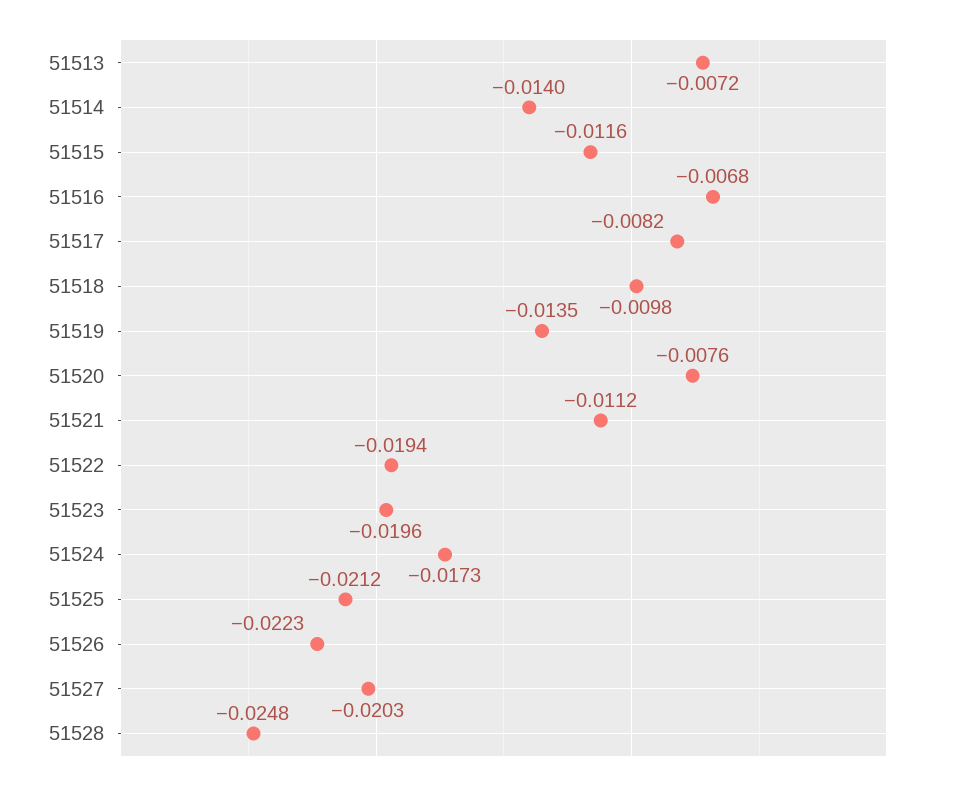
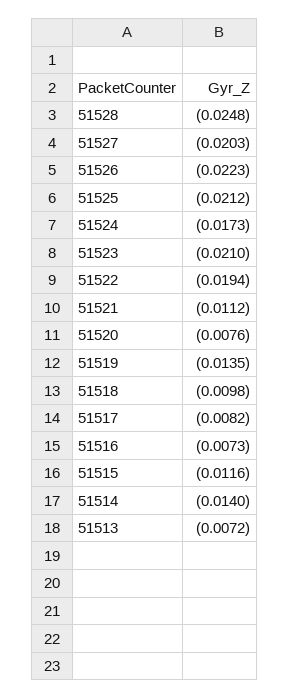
  {
    "51513": -0.0072,
    "51514": -0.014,
    "51515": -0.0116,
-   "51516": -0.0068,
+   "51516": -0.0073,
    "51517": -0.0082,
    "51518": -0.0098,
    "51519": -0.0135,
    "51520": -0.0076,
    "51521": -0.0112,
    "51522": -0.0194,
-   "51523": -0.0196,
+   "51523": -0.021,
    "51524": -0.0173,
    "51525": -0.0212,
    "51526": -0.0223,
    "51527": -0.0203,
    "51528": -0.0248
  }

